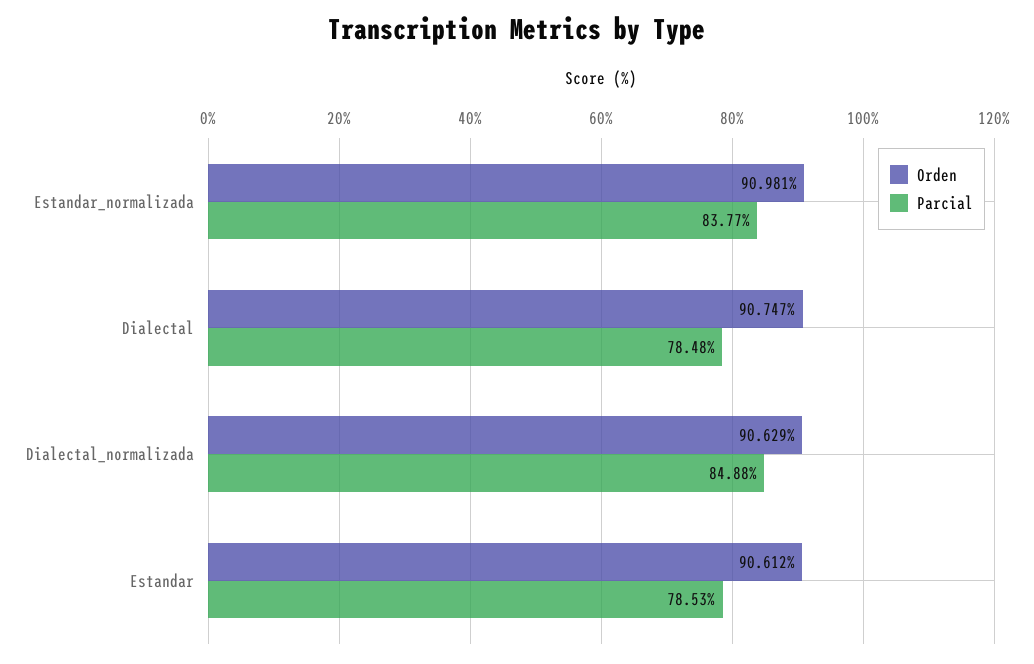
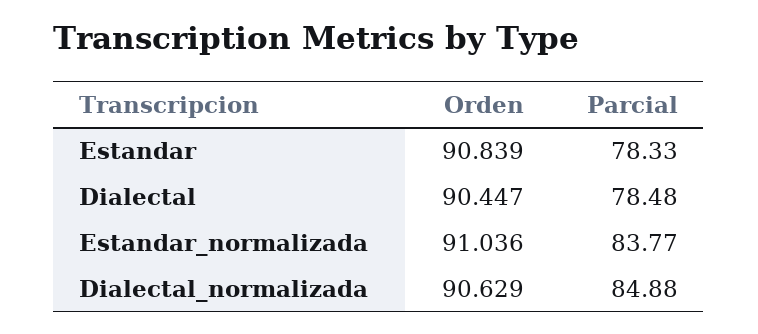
  {
    "Orden": {
-     "Estandar_normalizada": 90.981,
+     "Estandar_normalizada": 91.036,
-     "Dialectal": 90.747,
+     "Dialectal": 90.447,
      "Dialectal_normalizada": 90.629,
-     "Estandar": 90.612
+     "Estandar": 90.839
    },
    "Parcial": {
      "Estandar_normalizada": 83.77,
      "Dialectal": 78.48,
      "Dialectal_normalizada": 84.88,
-     "Estandar": 78.53
+     "Estandar": 78.33
    }
  }

